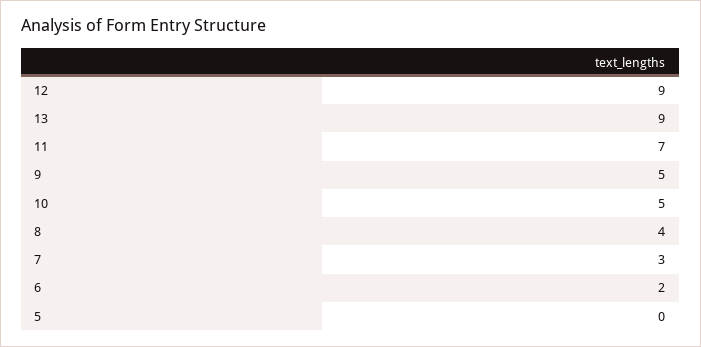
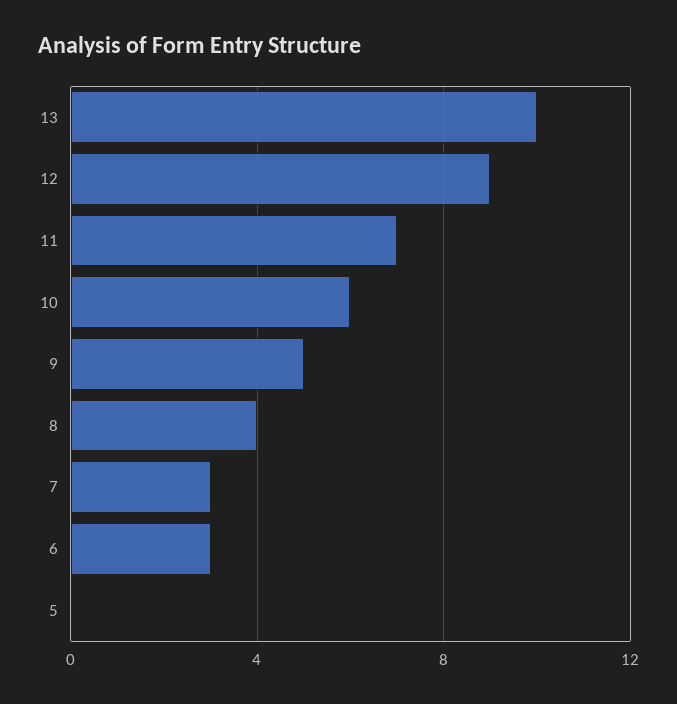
  {
    "12": 9,
-   "13": 9,
+   "13": 10,
    "11": 7,
    "9": 5,
-   "10": 5,
+   "10": 6,
    "8": 4,
    "7": 3,
-   "6": 2,
+   "6": 3,
    "5": 0
  }

